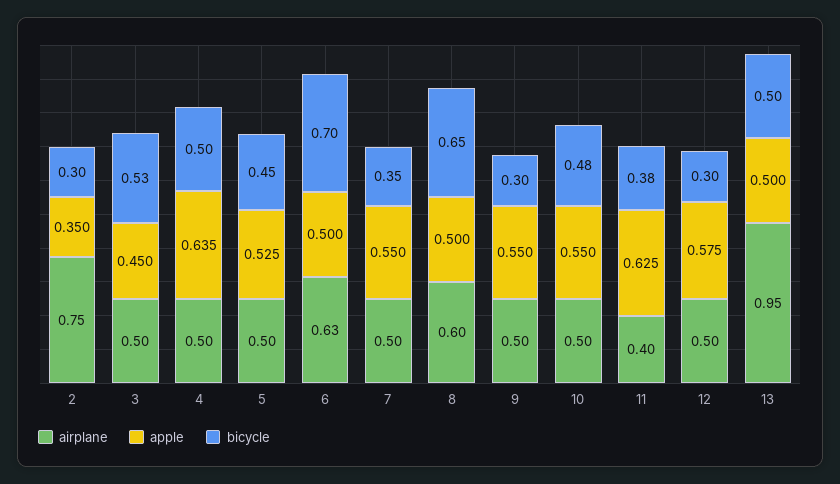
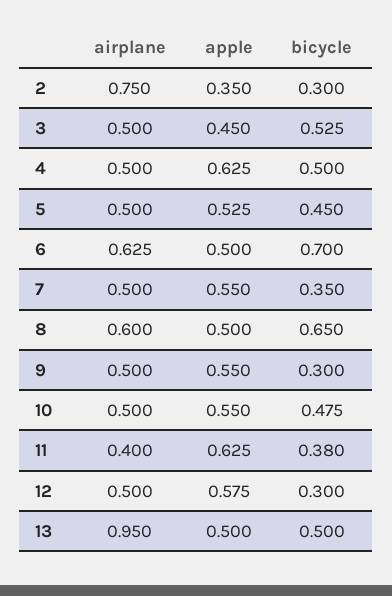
  {
    "airplane": {
      "2": 0.75,
      "3": 0.5,
      "4": 0.5,
      "5": 0.5,
      "6": 0.625,
      "7": 0.5,
      "8": 0.6,
      "9": 0.5,
      "10": 0.5,
      "11": 0.4,
      "12": 0.5,
      "13": 0.95
    },
    "apple": {
      "2": 0.35,
      "3": 0.45,
-     "4": 0.635,
+     "4": 0.625,
      "5": 0.525,
      "6": 0.5,
      "7": 0.55,
      "8": 0.5,
      "9": 0.55,
      "10": 0.55,
      "11": 0.625,
      "12": 0.575,
      "13": 0.5
    },
    "bicycle": {
      "2": 0.3,
      "3": 0.525,
      "4": 0.5,
      "5": 0.45,
      "6": 0.7,
      "7": 0.35,
      "8": 0.65,
      "9": 0.3,
      "10": 0.475,
      "11": 0.38,
      "12": 0.3,
      "13": 0.5
    }
  }

